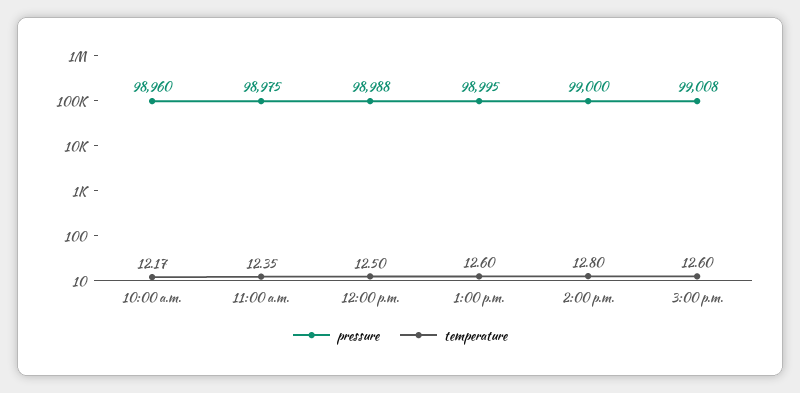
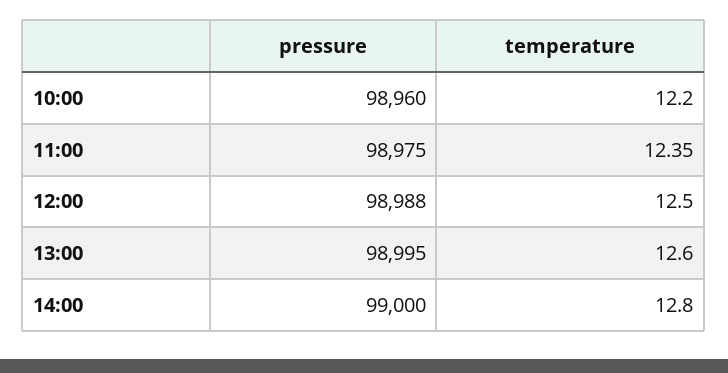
  {
    "pressure": {
      "10:00 a.m.": 98960,
      "11:00 a.m.": 98975,
      "12:00 p.m.": 98988,
      "1:00 p.m.": 98995,
-     "2:00 p.m.": 99000,
+     "2:00 p.m.": 99000
-     "3:00 p.m.": 99008
    },
    "temperature": {
-     "10:00 a.m.": 12.17,
+     "10:00 a.m.": 12.2,
      "11:00 a.m.": 12.35,
      "12:00 p.m.": 12.5,
      "1:00 p.m.": 12.6,
-     "2:00 p.m.": 12.8,
+     "2:00 p.m.": 12.8
-     "3:00 p.m.": 12.6
    }
  }

